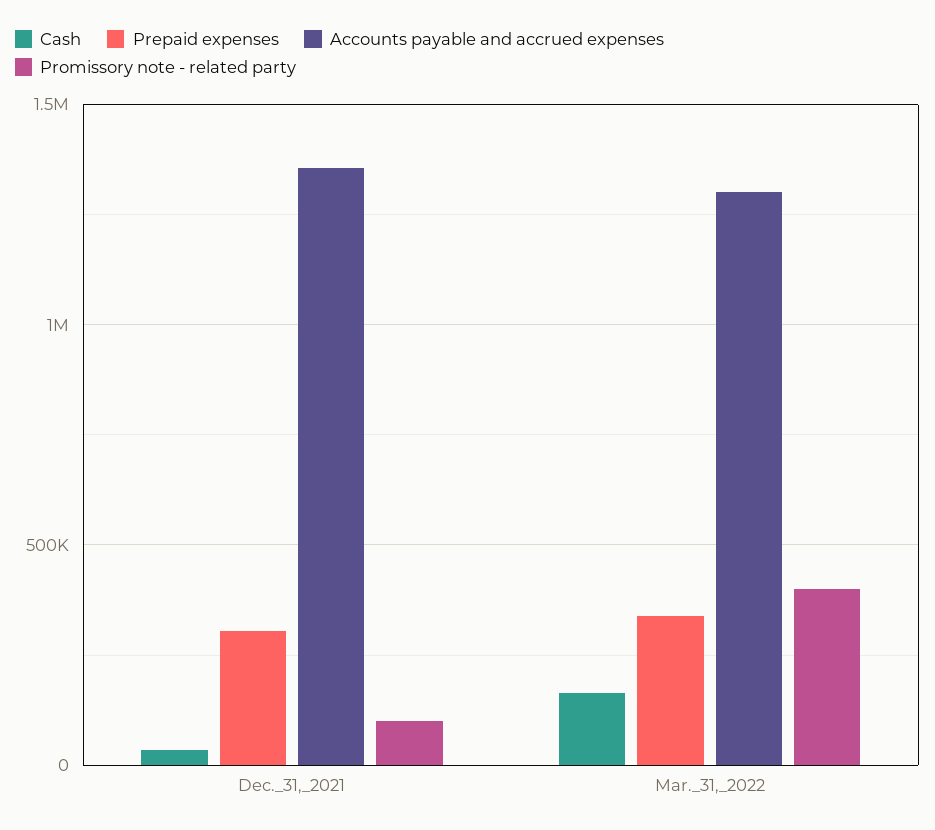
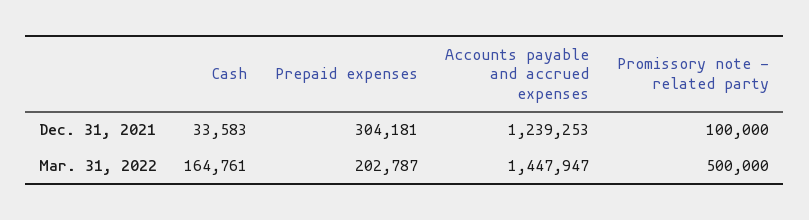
  {
    "Cash": {
      "Dec._31,_2021": 33583,
      "Mar._31,_2022": 164761
    },
    "Prepaid expenses": {
      "Dec._31,_2021": 304181,
-     "Mar._31,_2022": 350000
+     "Mar._31,_2022": 202787
    },
    "Accounts payable and accrued expenses": {
-     "Dec._31,_2021": 1350000,
+     "Dec._31,_2021": 1239253,
-     "Mar._31,_2022": 1300000
+     "Mar._31,_2022": 1447947
    },
    "Promissory note - related party": {
      "Dec._31,_2021": 100000,
-     "Mar._31,_2022": 400000
+     "Mar._31,_2022": 500000
    }
  }

